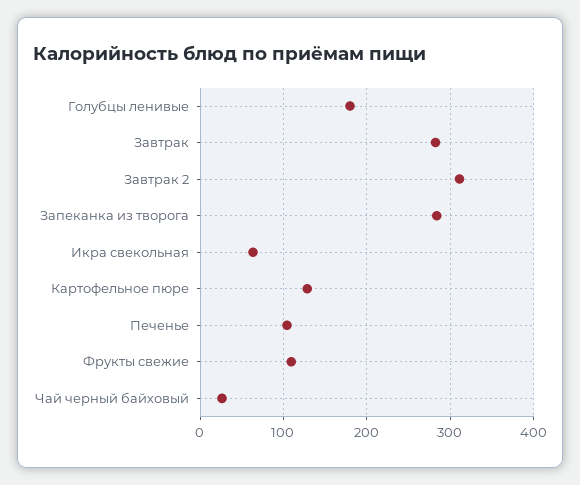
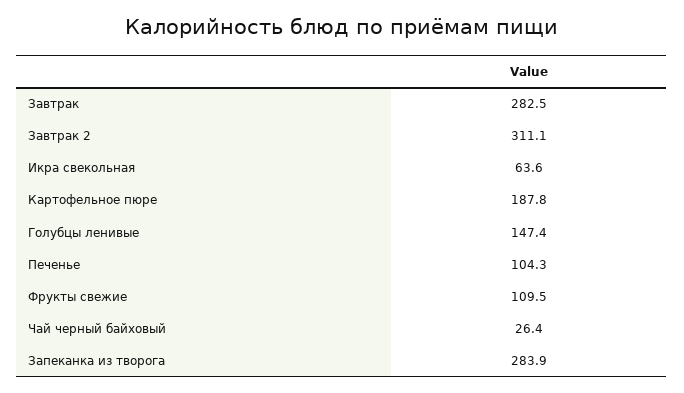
  {
-   "Голубцы ленивые": 180,
+   "Голубцы ленивые": 147.4,
    "Завтрак": 282.5,
    "Завтрак 2": 311.1,
    "Запеканка из творога": 283.9,
    "Икра свекольная": 63.6,
-   "Картофельное пюре": 130,
+   "Картофельное пюре": 187.8,
    "Печенье": 104.3,
    "Фрукты свежие": 109.5,
    "Чай черный байховый": 26.4
  }

